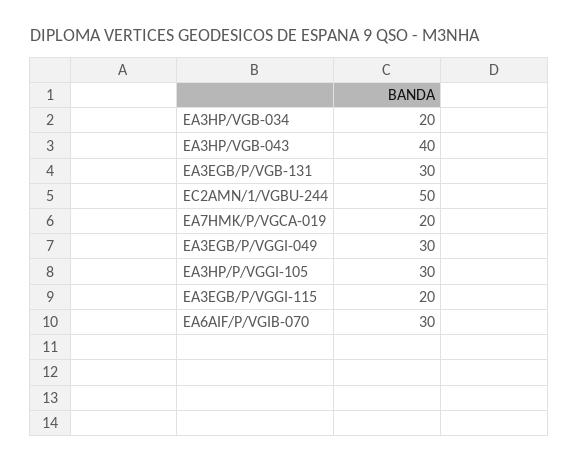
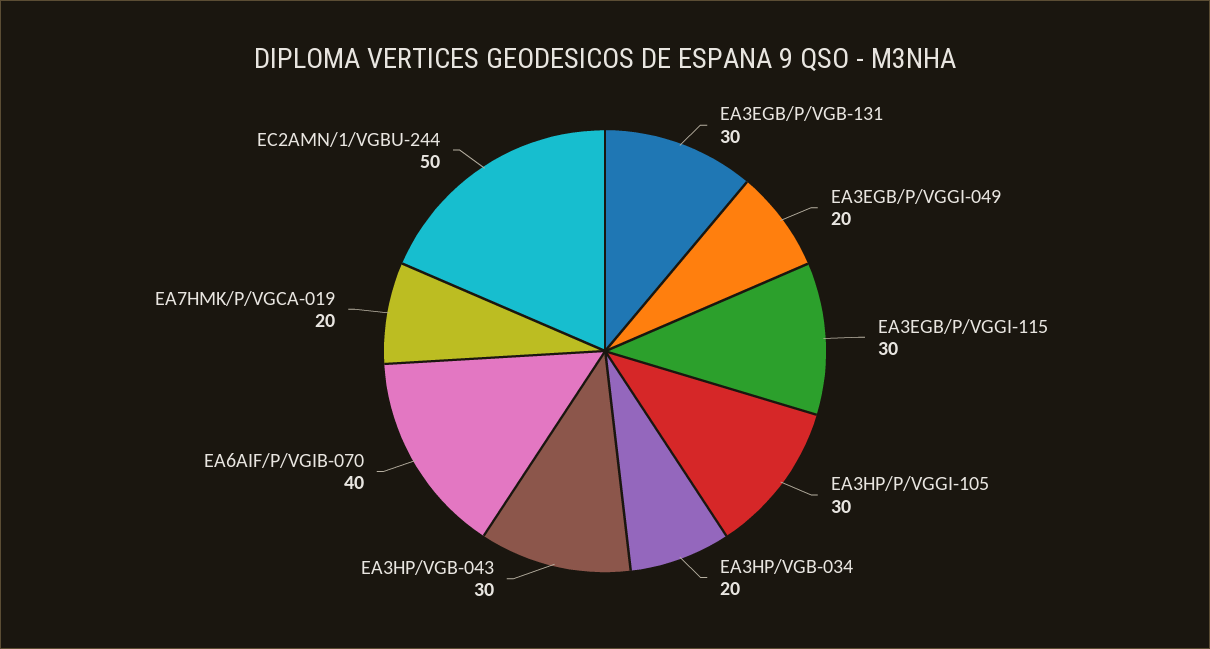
  {
    "EA3HP/VGB-034": 20,
-   "EA3HP/VGB-043": 40,
+   "EA3HP/VGB-043": 30,
    "EA3EGB/P/VGB-131": 30,
    "EC2AMN/1/VGBU-244": 50,
    "EA7HMK/P/VGCA-019": 20,
-   "EA3EGB/P/VGGI-049": 30,
+   "EA3EGB/P/VGGI-049": 20,
    "EA3HP/P/VGGI-105": 30,
-   "EA3EGB/P/VGGI-115": 20,
+   "EA3EGB/P/VGGI-115": 30,
-   "EA6AIF/P/VGIB-070": 30
+   "EA6AIF/P/VGIB-070": 40
  }

